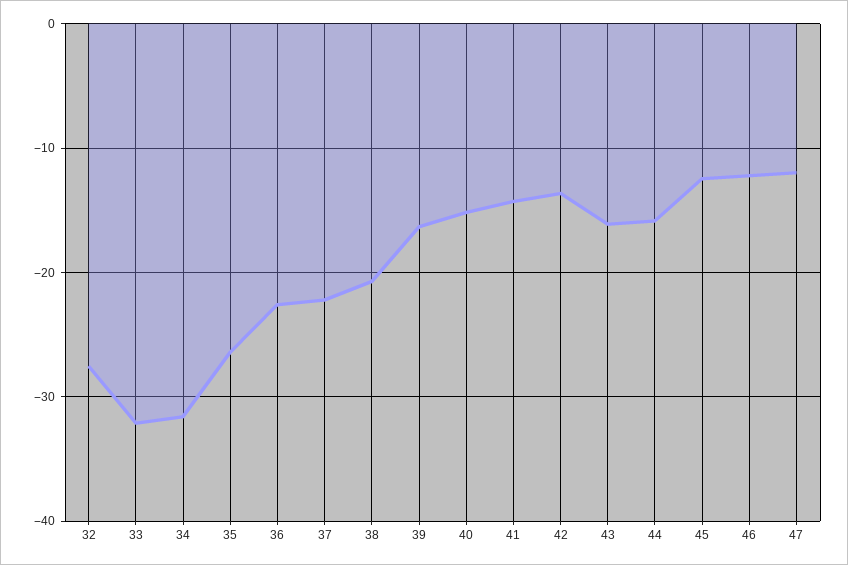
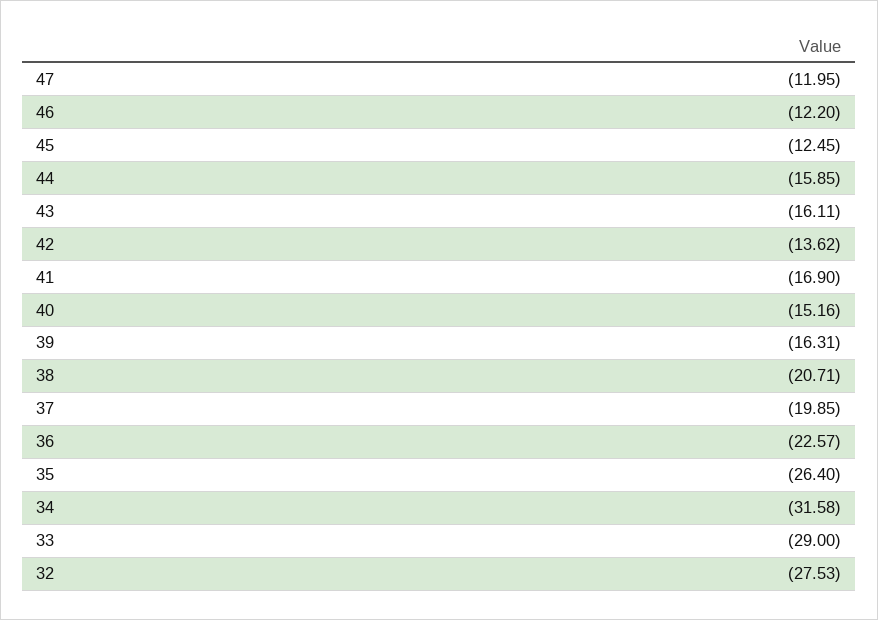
  {
    "32": -27.53,
-   "33": -32,
+   "33": -29,
    "34": -31.58,
    "35": -26.4,
    "36": -22.57,
-   "37": -22,
+   "37": -19.85,
    "38": -20.71,
    "39": -16.31,
    "40": -15.16,
-   "41": -14,
+   "41": -16.9,
    "42": -13.62,
    "43": -16.11,
    "44": -15.85,
    "45": -12.45,
    "46": -12.2,
    "47": -11.95
  }

